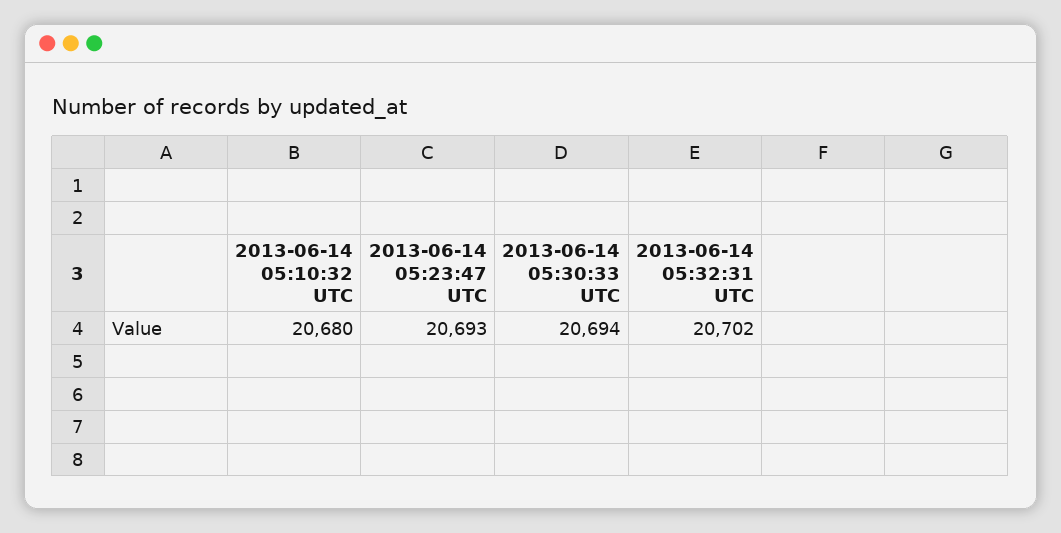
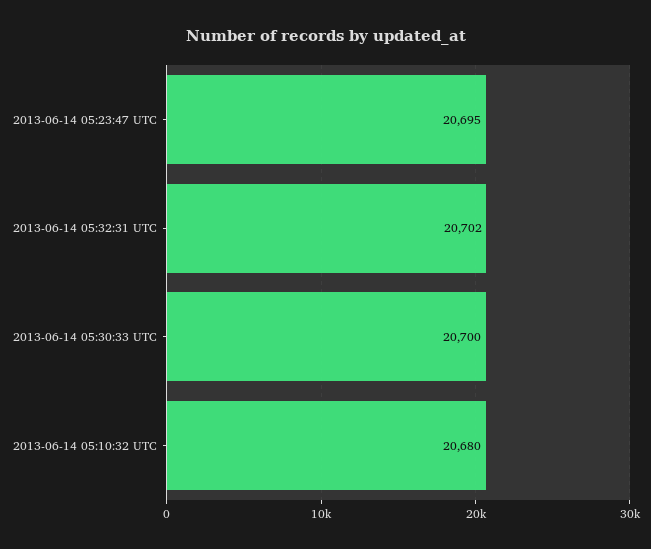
  {
    "2013-06-14 05:10:32 UTC": 20680,
-   "2013-06-14 05:23:47 UTC": 20693,
+   "2013-06-14 05:23:47 UTC": 20695,
-   "2013-06-14 05:30:33 UTC": 20694,
+   "2013-06-14 05:30:33 UTC": 20700,
    "2013-06-14 05:32:31 UTC": 20702
  }

